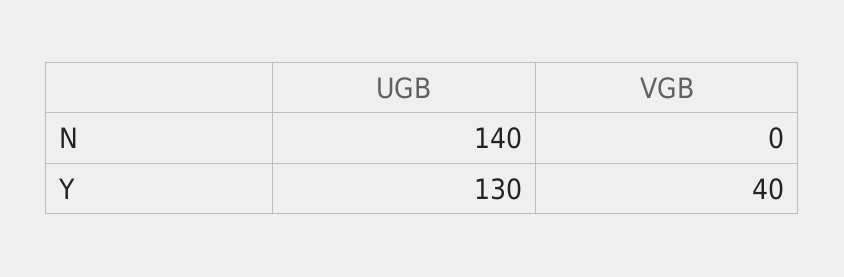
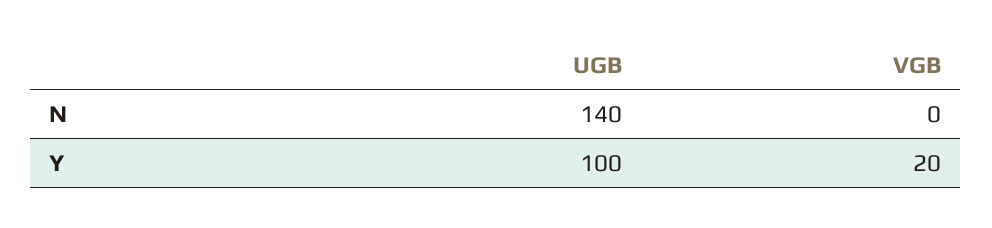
  {
    "UGB": {
      "N": 140,
-     "Y": 130
+     "Y": 100
    },
    "VGB": {
      "N": 0,
-     "Y": 40
+     "Y": 20
    }
  }

